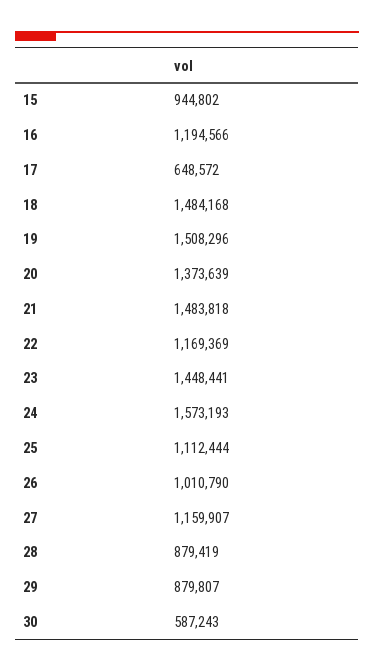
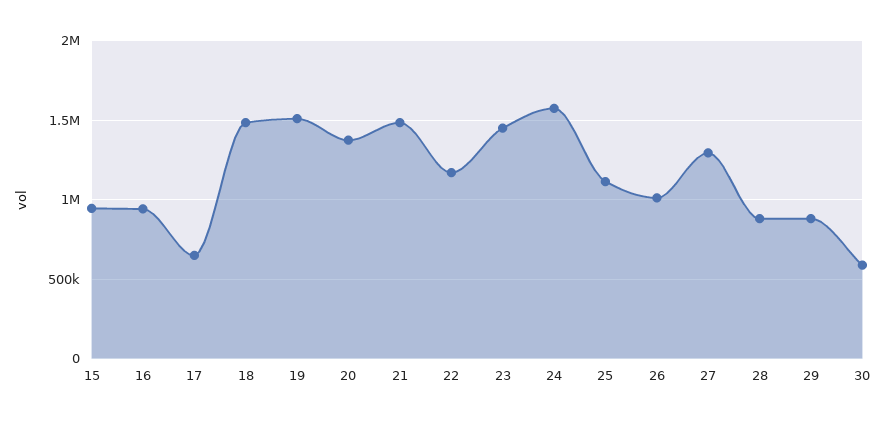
  {
    "15": 944802,
-   "16": 1194566,
+   "16": 950000,
    "17": 648572,
    "18": 1484168,
    "19": 1508296,
    "20": 1373639,
    "21": 1483818,
    "22": 1169369,
    "23": 1448441,
    "24": 1573193,
    "25": 1112444,
    "26": 1010790,
-   "27": 1159907,
+   "27": 1300000,
    "28": 879419,
    "29": 879807,
    "30": 587243
  }

